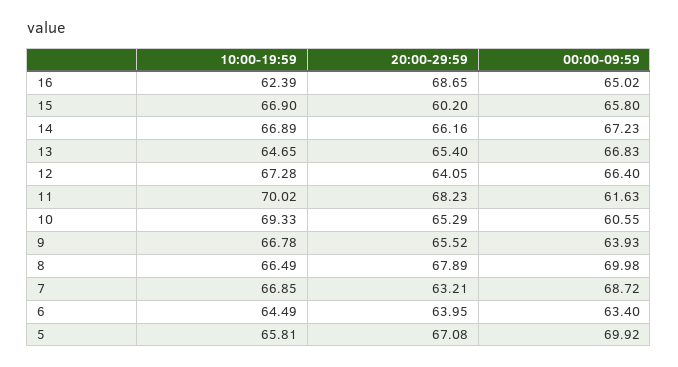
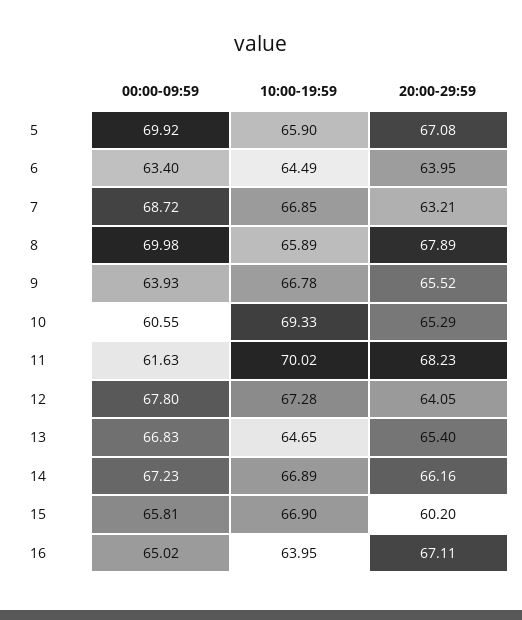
  {
    "10:00-19:59": {
-     "16": 62.39,
+     "16": 63.95,
      "15": 66.9,
      "14": 66.89,
      "13": 64.65,
      "12": 67.28,
      "11": 70.02,
      "10": 69.33,
      "9": 66.78,
-     "8": 66.49,
+     "8": 65.89,
      "7": 66.85,
      "6": 64.49,
-     "5": 65.81
+     "5": 65.9
    },
    "20:00-29:59": {
-     "16": 68.65,
+     "16": 67.11,
      "15": 60.2,
      "14": 66.16,
      "13": 65.4,
      "12": 64.05,
      "11": 68.23,
      "10": 65.29,
      "9": 65.52,
      "8": 67.89,
      "7": 63.21,
      "6": 63.95,
      "5": 67.08
    },
    "00:00-09:59": {
      "16": 65.02,
-     "15": 65.8,
+     "15": 65.81,
      "14": 67.23,
      "13": 66.83,
-     "12": 66.4,
+     "12": 67.8,
      "11": 61.63,
      "10": 60.55,
      "9": 63.93,
      "8": 69.98,
      "7": 68.72,
      "6": 63.4,
      "5": 69.92
    }
  }

